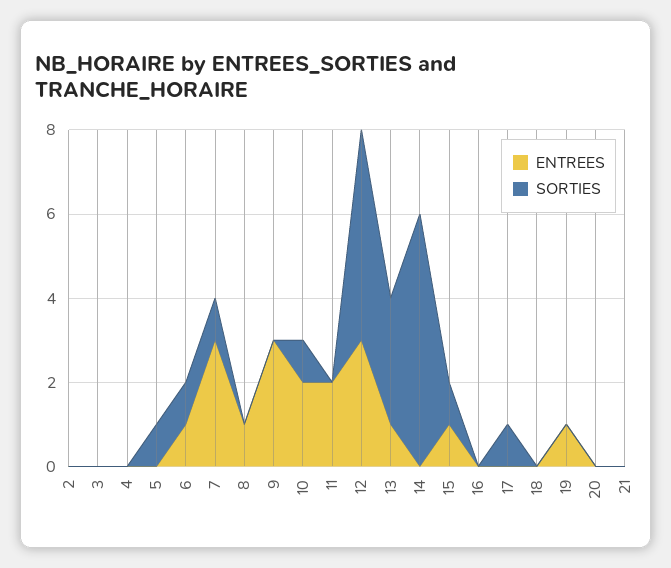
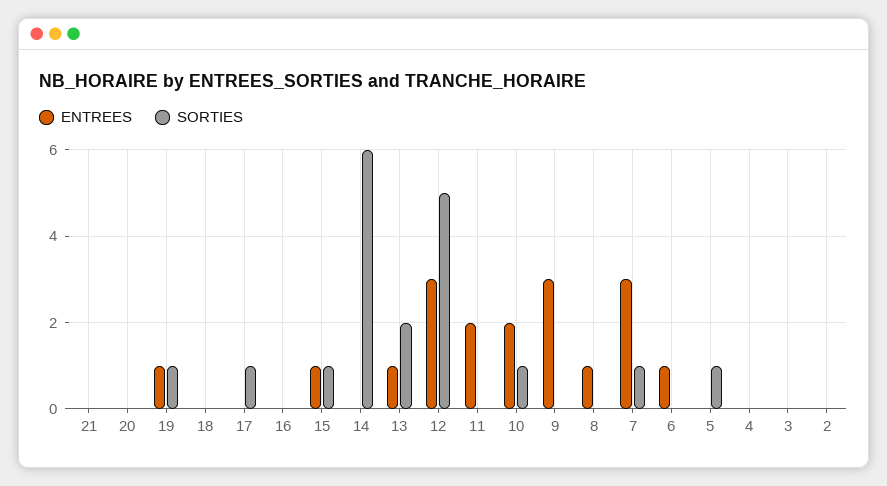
  {
    "ENTREES": {
      "2": 0,
      "3": 0,
      "4": 0,
      "5": 0,
      "6": 1,
      "7": 3,
      "8": 1,
      "9": 3,
      "10": 2,
      "11": 2,
      "12": 3,
      "13": 1,
      "14": 0,
      "15": 1,
      "16": 0,
      "17": 0,
      "18": 0,
      "19": 1,
      "20": 0,
      "21": 0
    },
    "SORTIES": {
      "2": 0,
      "3": 0,
      "4": 0,
      "5": 1,
-     "6": 1,
+     "6": 0,
      "7": 1,
      "8": 0,
      "9": 0,
      "10": 1,
      "11": 0,
      "12": 5,
-     "13": 3,
+     "13": 2,
      "14": 6,
      "15": 1,
      "16": 0,
      "17": 1,
      "18": 0,
-     "19": 0,
+     "19": 1,
      "20": 0,
      "21": 0
    }
  }

